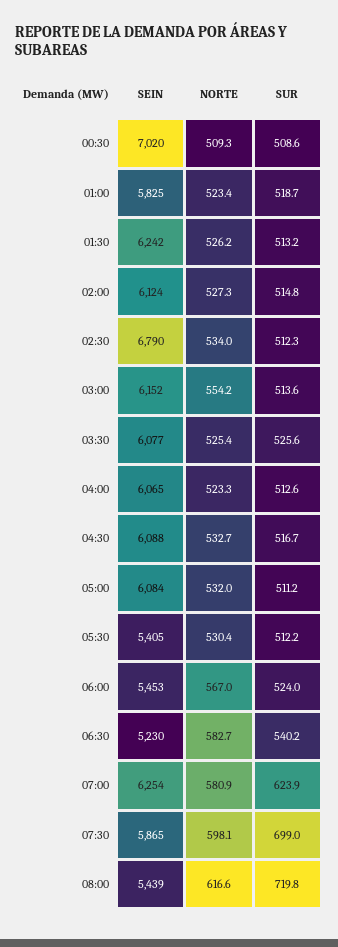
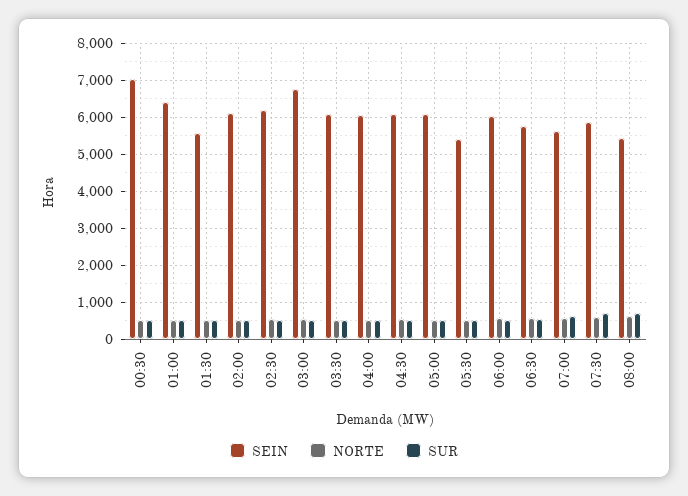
  {
    "SEIN": {
      "00:30": 7020,
-     "01:00": 5825,
+     "01:00": 6400,
-     "01:30": 6242,
+     "01:30": 5600,
      "02:00": 6124,
-     "02:30": 6790,
+     "02:30": 6200,
-     "03:00": 6152,
+     "03:00": 6800,
      "03:30": 6077,
      "04:00": 6065,
      "04:30": 6088,
      "05:00": 6084,
      "05:30": 5405,
-     "06:00": 5453,
+     "06:00": 6000,
-     "06:30": 5230,
+     "06:30": 5800,
-     "07:00": 6254,
+     "07:00": 5600,
      "07:30": 5865,
      "08:00": 5439
    },
    "NORTE": {
      "00:30": 509.3,
      "01:00": 523.4,
      "01:30": 526.2,
      "02:00": 527.3,
      "02:30": 534,
      "03:00": 554.2,
      "03:30": 525.4,
      "04:00": 523.3,
      "04:30": 532.7,
      "05:00": 532,
      "05:30": 530.4,
      "06:00": 567,
      "06:30": 582.7,
      "07:00": 580.9,
      "07:30": 598.1,
      "08:00": 616.6
    },
    "SUR": {
      "00:30": 508.6,
      "01:00": 518.7,
      "01:30": 513.2,
      "02:00": 514.8,
      "02:30": 512.3,
      "03:00": 513.6,
      "03:30": 525.6,
      "04:00": 512.6,
      "04:30": 516.7,
      "05:00": 511.2,
      "05:30": 512.2,
      "06:00": 524,
      "06:30": 540.2,
      "07:00": 623.9,
      "07:30": 699,
      "08:00": 719.8
    }
  }

